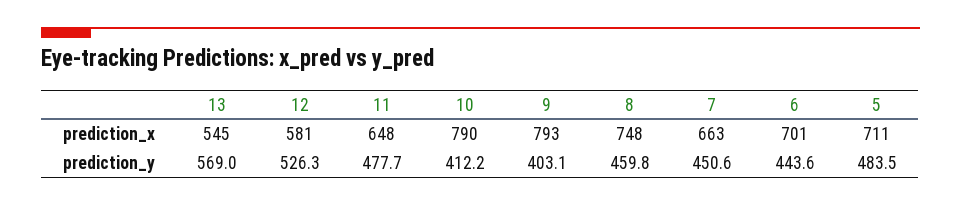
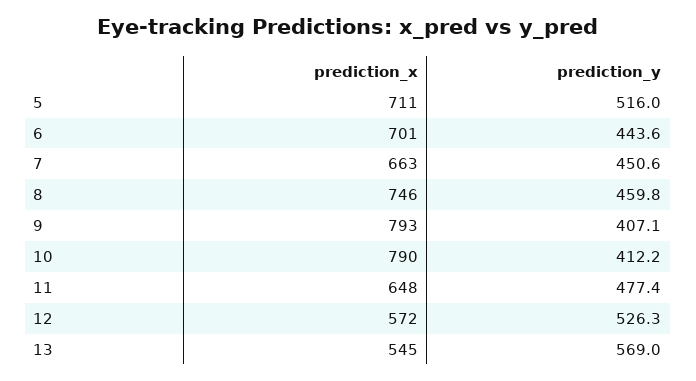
  {
    "13": {
      "prediction_x": 545,
      "prediction_y": 569
    },
    "12": {
-     "prediction_x": 581,
+     "prediction_x": 572,
      "prediction_y": 526.3
    },
    "11": {
      "prediction_x": 648,
-     "prediction_y": 477.7
+     "prediction_y": 477.4
    },
    "10": {
      "prediction_x": 790,
      "prediction_y": 412.2
    },
    "9": {
      "prediction_x": 793,
-     "prediction_y": 403.1
+     "prediction_y": 407.1
    },
    "8": {
-     "prediction_x": 748,
+     "prediction_x": 746,
      "prediction_y": 459.8
    },
    "7": {
      "prediction_x": 663,
      "prediction_y": 450.6
    },
    "6": {
      "prediction_x": 701,
      "prediction_y": 443.6
    },
    "5": {
      "prediction_x": 711,
-     "prediction_y": 483.5
+     "prediction_y": 516
    }
  }

